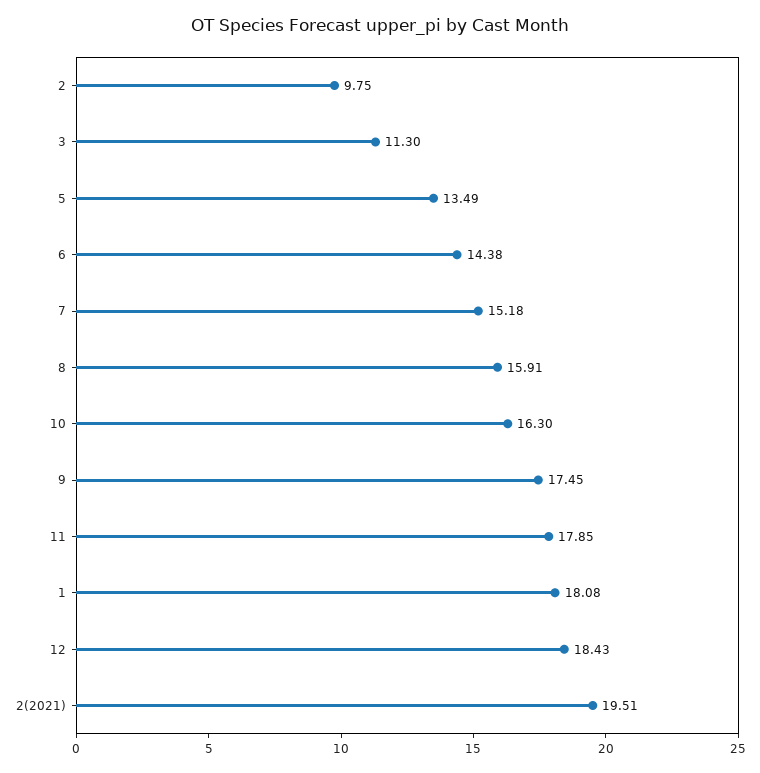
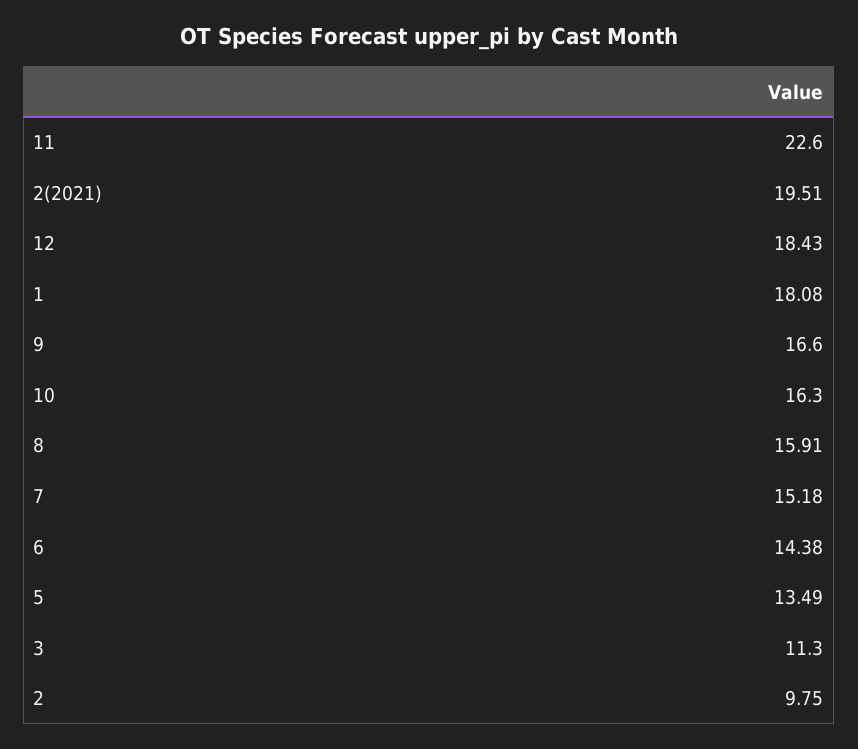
  {
    "2": 9.75,
    "3": 11.3,
    "5": 13.49,
    "6": 14.38,
    "7": 15.18,
    "8": 15.91,
    "10": 16.3,
-   "9": 17.45,
+   "9": 16.6,
-   "11": 17.85,
+   "11": 22.6,
    "1": 18.08,
    "12": 18.43,
    "2(2021)": 19.51
  }

